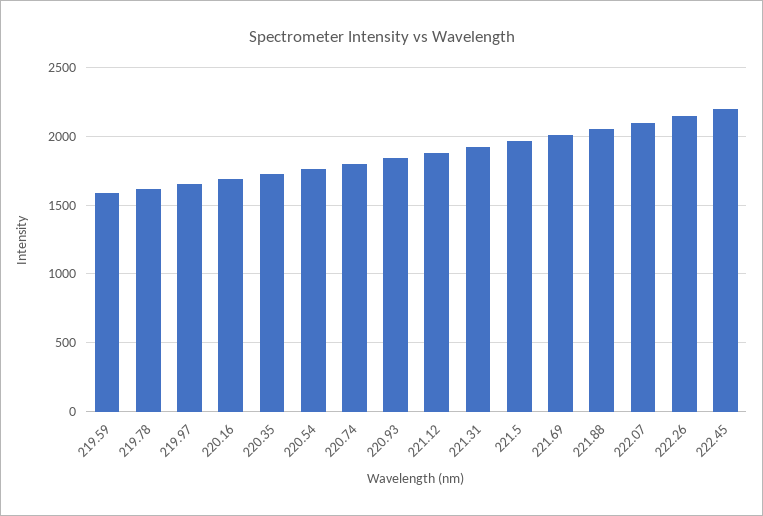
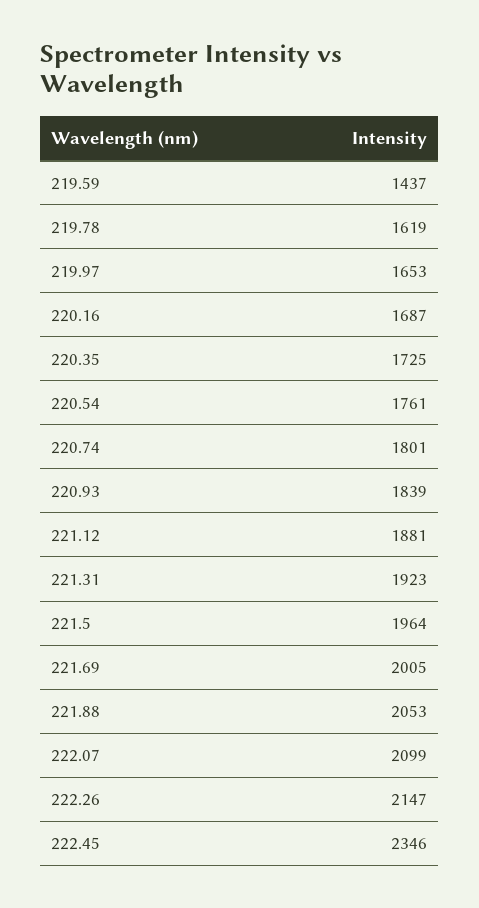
  {
-   "219.59": 1600,
+   "219.59": 1437,
    "219.78": 1619,
    "219.97": 1653,
    "220.16": 1687,
    "220.35": 1725,
    "220.54": 1761,
    "220.74": 1801,
    "220.93": 1839,
    "221.12": 1881,
    "221.31": 1923,
    "221.5": 1964,
    "221.69": 2005,
    "221.88": 2053,
    "222.07": 2099,
    "222.26": 2147,
-   "222.45": 2200
+   "222.45": 2346
  }

